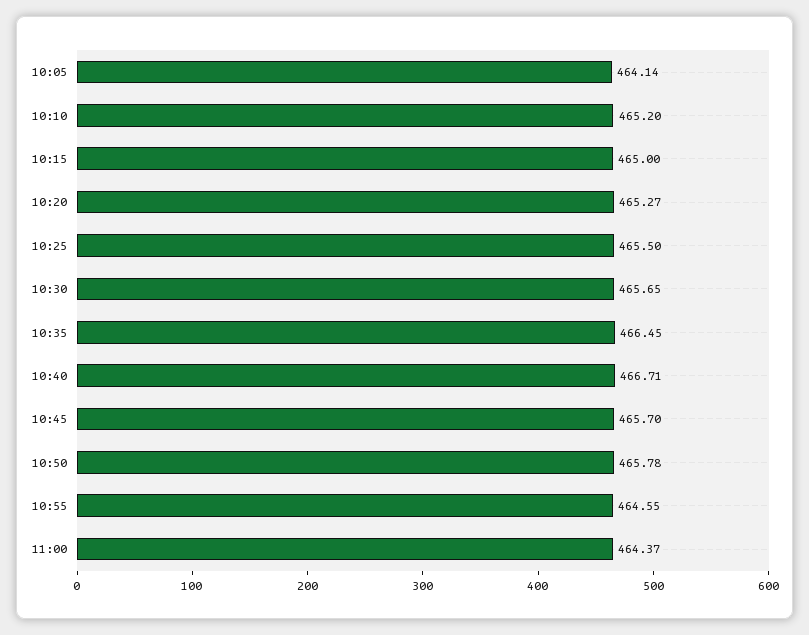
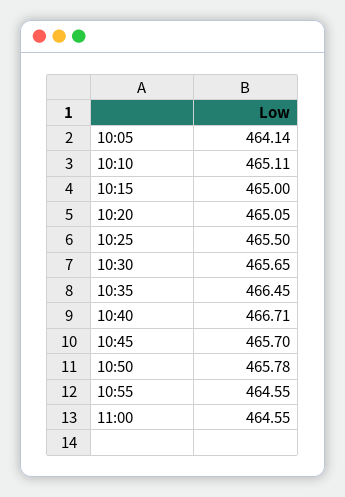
  {
    "10:05": 464.14,
-   "10:10": 465.2,
+   "10:10": 465.11,
    "10:15": 465,
-   "10:20": 465.27,
+   "10:20": 465.05,
    "10:25": 465.5,
    "10:30": 465.65,
    "10:35": 466.45,
    "10:40": 466.71,
    "10:45": 465.7,
    "10:50": 465.78,
    "10:55": 464.55,
-   "11:00": 464.37
+   "11:00": 464.55
  }

